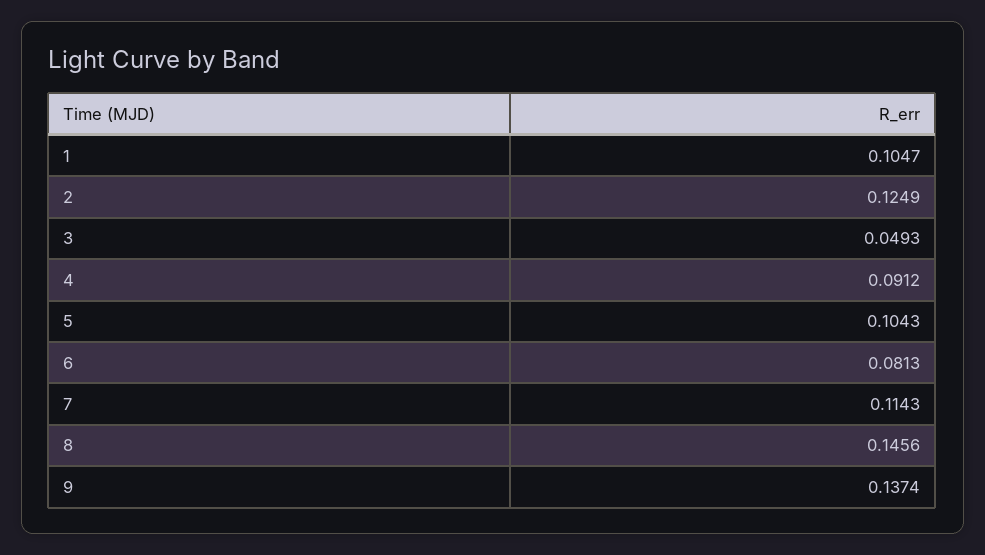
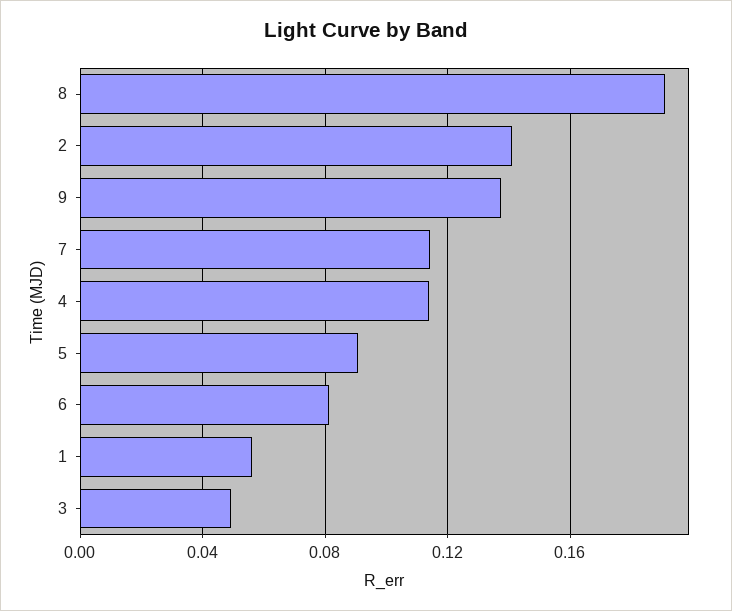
  {
-   "1": 0.1047,
+   "1": 0.055,
-   "2": 0.1249,
+   "2": 0.14,
    "3": 0.0493,
-   "4": 0.0912,
+   "4": 0.115,
-   "5": 0.1043,
+   "5": 0.09,
    "6": 0.0813,
    "7": 0.1143,
-   "8": 0.1456,
+   "8": 0.19,
    "9": 0.1374
  }

